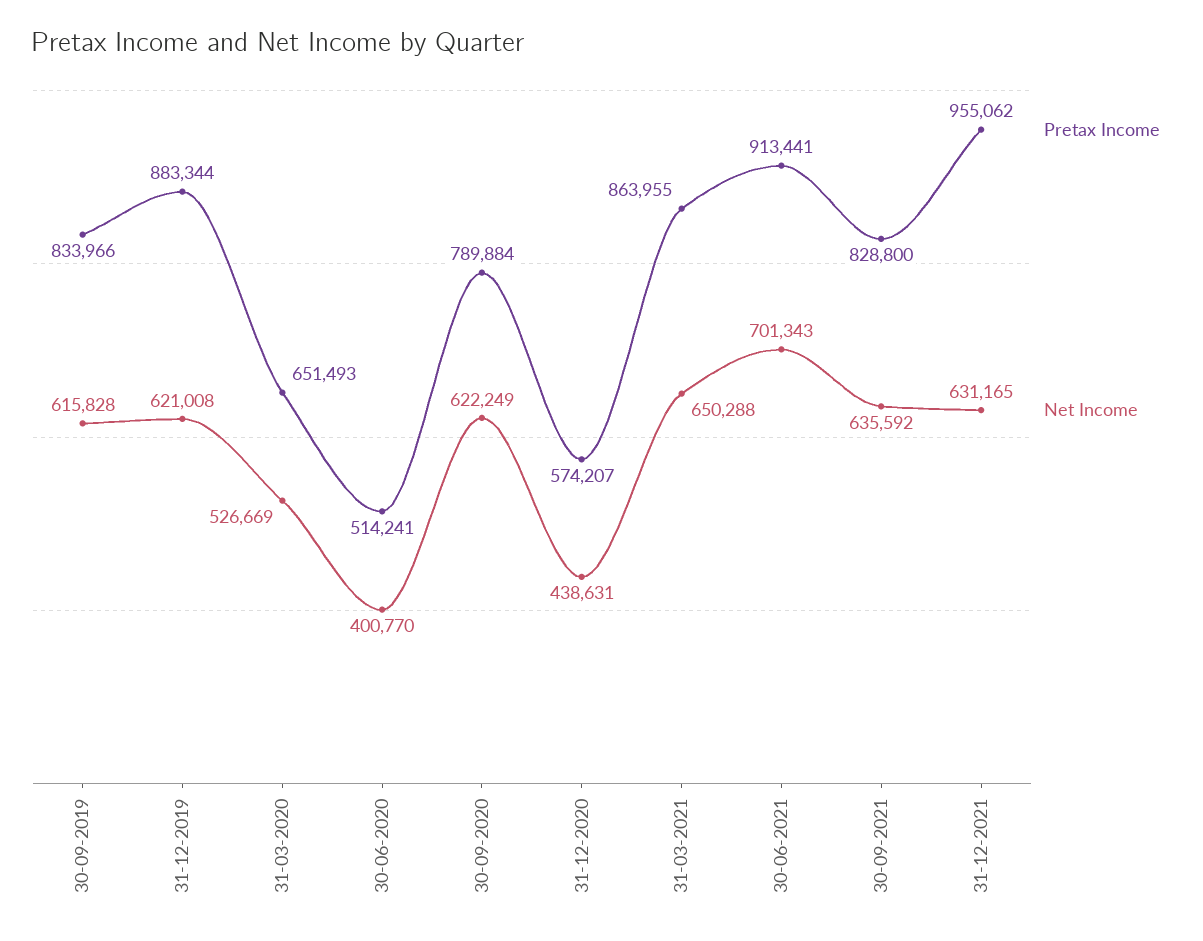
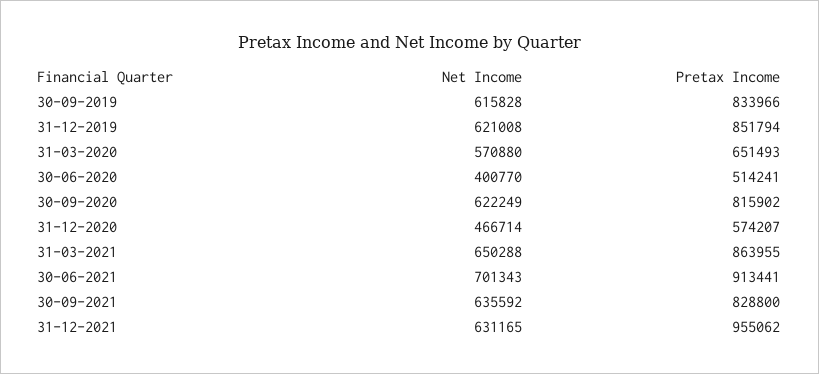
  {
    "Pretax Income": {
      "30-09-2019": 833966,
-     "31-12-2019": 883344,
+     "31-12-2019": 851794,
      "31-03-2020": 651493,
      "30-06-2020": 514241,
-     "30-09-2020": 789884,
+     "30-09-2020": 815902,
      "31-12-2020": 574207,
      "31-03-2021": 863955,
      "30-06-2021": 913441,
      "30-09-2021": 828800,
      "31-12-2021": 955062
    },
    "Net Income": {
      "30-09-2019": 615828,
      "31-12-2019": 621008,
-     "31-03-2020": 526669,
+     "31-03-2020": 570880,
      "30-06-2020": 400770,
      "30-09-2020": 622249,
-     "31-12-2020": 438631,
+     "31-12-2020": 466714,
      "31-03-2021": 650288,
      "30-06-2021": 701343,
      "30-09-2021": 635592,
      "31-12-2021": 631165
    }
  }

